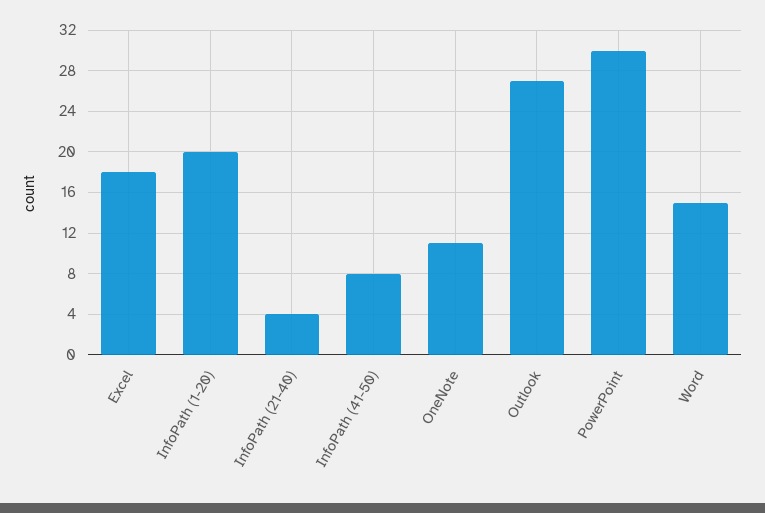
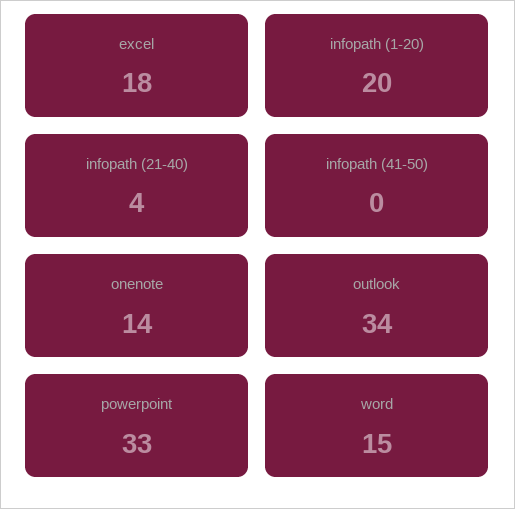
  {
    "Excel": 18,
    "InfoPath (1-20)": 20,
    "InfoPath (21-40)": 4,
-   "InfoPath (41-50)": 8,
+   "InfoPath (41-50)": 0,
-   "OneNote": 11,
+   "OneNote": 14,
-   "Outlook": 27,
+   "Outlook": 34,
-   "PowerPoint": 30,
+   "PowerPoint": 33,
    "Word": 15
  }

